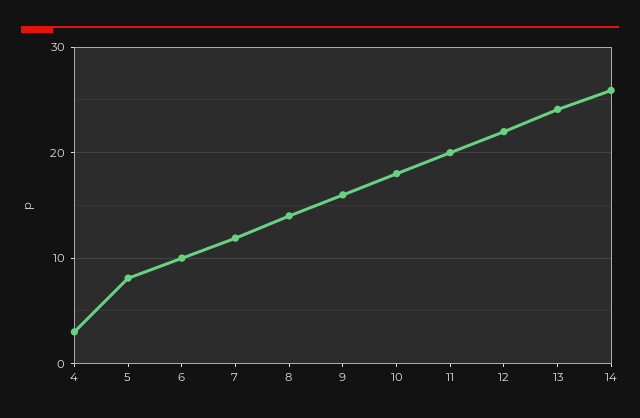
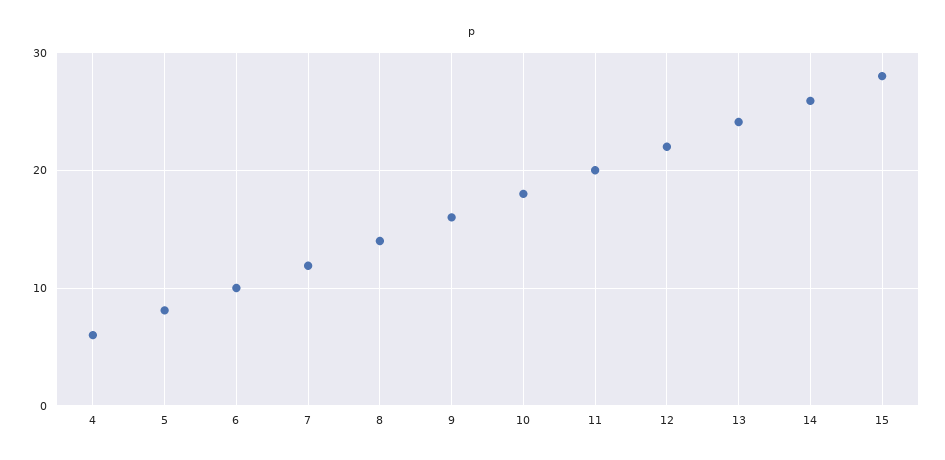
  {
-   "4": 3,
+   "4": 6,
    "5": 8,
    "6": 10,
    "7": 12,
    "8": 14,
    "9": 16,
    "10": 18,
    "11": 20,
    "12": 22,
    "13": 24,
-   "14": 26
+   "14": 26,
+   "15": 28
  }

